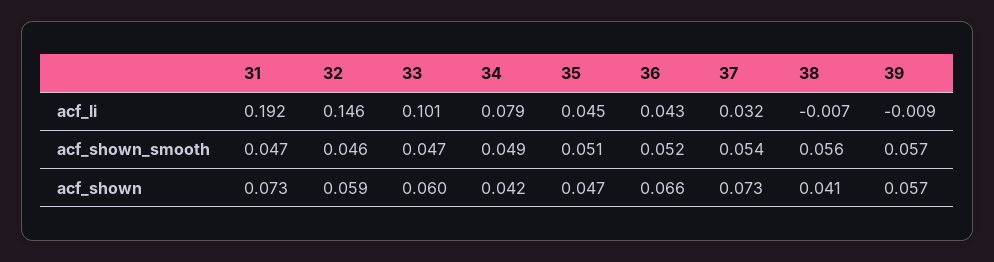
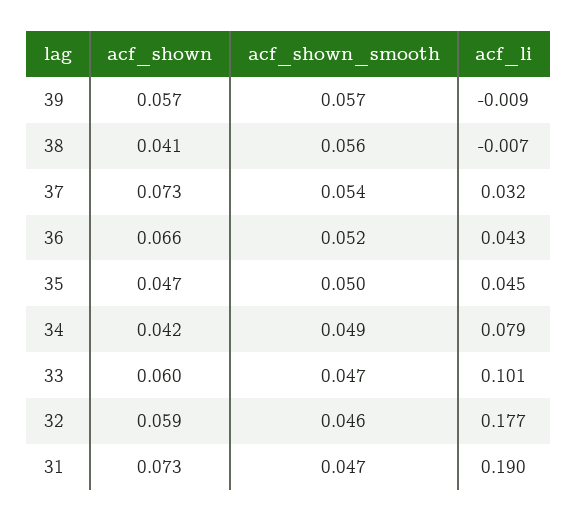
  {
    "31": {
-     "acf_li": 0.192,
+     "acf_li": 0.19,
      "acf_shown_smooth": 0.047,
      "acf_shown": 0.073
    },
    "32": {
-     "acf_li": 0.146,
+     "acf_li": 0.177,
      "acf_shown_smooth": 0.046,
      "acf_shown": 0.059
    },
    "33": {
      "acf_li": 0.101,
      "acf_shown_smooth": 0.047,
      "acf_shown": 0.06
    },
    "34": {
      "acf_li": 0.079,
      "acf_shown_smooth": 0.049,
      "acf_shown": 0.042
    },
    "35": {
      "acf_li": 0.045,
-     "acf_shown_smooth": 0.051,
+     "acf_shown_smooth": 0.05,
      "acf_shown": 0.047
    },
    "36": {
      "acf_li": 0.043,
      "acf_shown_smooth": 0.052,
      "acf_shown": 0.066
    },
    "37": {
      "acf_li": 0.032,
      "acf_shown_smooth": 0.054,
      "acf_shown": 0.073
    },
    "38": {
      "acf_li": -0.007,
      "acf_shown_smooth": 0.056,
      "acf_shown": 0.041
    },
    "39": {
      "acf_li": -0.009,
      "acf_shown_smooth": 0.057,
      "acf_shown": 0.057
    }
  }

